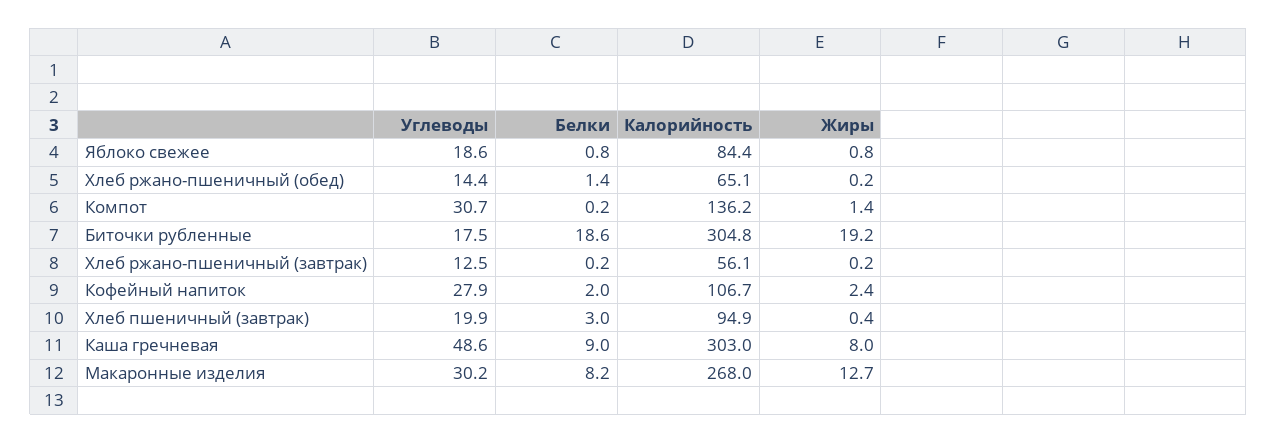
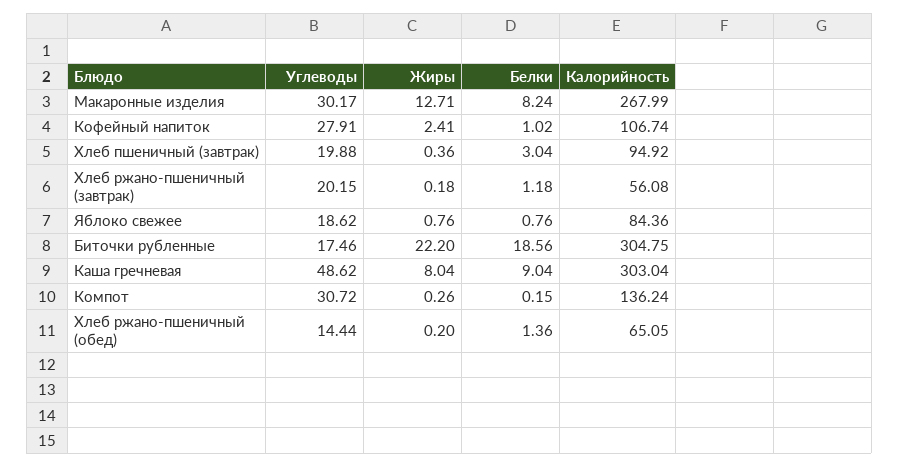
  {
    "Углеводы": {
      "Яблоко свежее": 18.62,
      "Хлеб ржано-пшеничный (обед)": 14.44,
      "Компот": 30.72,
      "Биточки рубленные": 17.46,
-     "Хлеб ржано-пшеничный (завтрак)": 12.5,
+     "Хлеб ржано-пшеничный (завтрак)": 20.15,
      "Кофейный напиток": 27.91,
      "Хлеб пшеничный (завтрак)": 19.88,
      "Каша гречневая": 48.62,
      "Макаронные изделия": 30.17
    },
    "Белки": {
      "Яблоко свежее": 0.76,
      "Хлеб ржано-пшеничный (обед)": 1.36,
      "Компот": 0.15,
      "Биточки рубленные": 18.56,
-     "Хлеб ржано-пшеничный (завтрак)": 0.2,
+     "Хлеб ржано-пшеничный (завтрак)": 1.18,
-     "Кофейный напиток": 2,
+     "Кофейный напиток": 1.02,
      "Хлеб пшеничный (завтрак)": 3.04,
      "Каша гречневая": 9.04,
      "Макаронные изделия": 8.24
    },
    "Калорийность": {
      "Яблоко свежее": 84.36,
      "Хлеб ржано-пшеничный (обед)": 65.05,
      "Компот": 136.24,
      "Биточки рубленные": 304.75,
      "Хлеб ржано-пшеничный (завтрак)": 56.08,
      "Кофейный напиток": 106.74,
      "Хлеб пшеничный (завтрак)": 94.92,
      "Каша гречневая": 303.04,
      "Макаронные изделия": 267.99
    },
    "Жиры": {
      "Яблоко свежее": 0.76,
      "Хлеб ржано-пшеничный (обед)": 0.2,
-     "Компот": 1.4,
+     "Компот": 0.26,
-     "Биточки рубленные": 19.2,
+     "Биточки рубленные": 22.2,
      "Хлеб ржано-пшеничный (завтрак)": 0.18,
      "Кофейный напиток": 2.41,
      "Хлеб пшеничный (завтрак)": 0.36,
      "Каша гречневая": 8.04,
      "Макаронные изделия": 12.71
    }
  }

